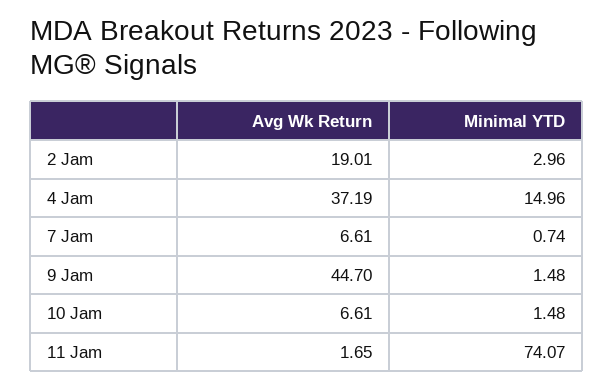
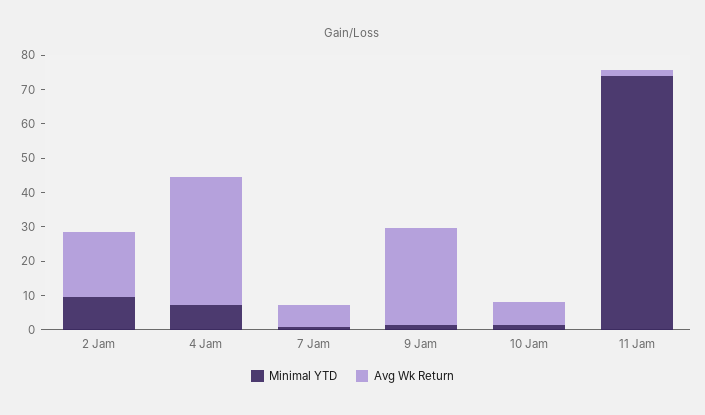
  {
    "Avg Wk Return": {
      "2 Jam": 19.01,
      "4 Jam": 37.19,
      "7 Jam": 6.61,
-     "9 Jam": 44.7,
+     "9 Jam": 27.5,
      "10 Jam": 6.61,
      "11 Jam": 1.65
    },
    "Minimal YTD": {
-     "2 Jam": 2.96,
+     "2 Jam": 10,
-     "4 Jam": 14.96,
+     "4 Jam": 7.5,
      "7 Jam": 0.74,
      "9 Jam": 1.48,
      "10 Jam": 1.48,
      "11 Jam": 74.07
    }
  }

